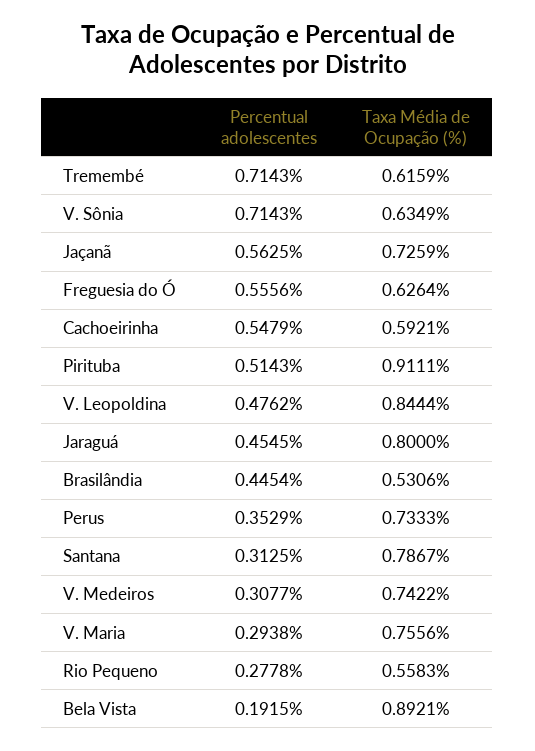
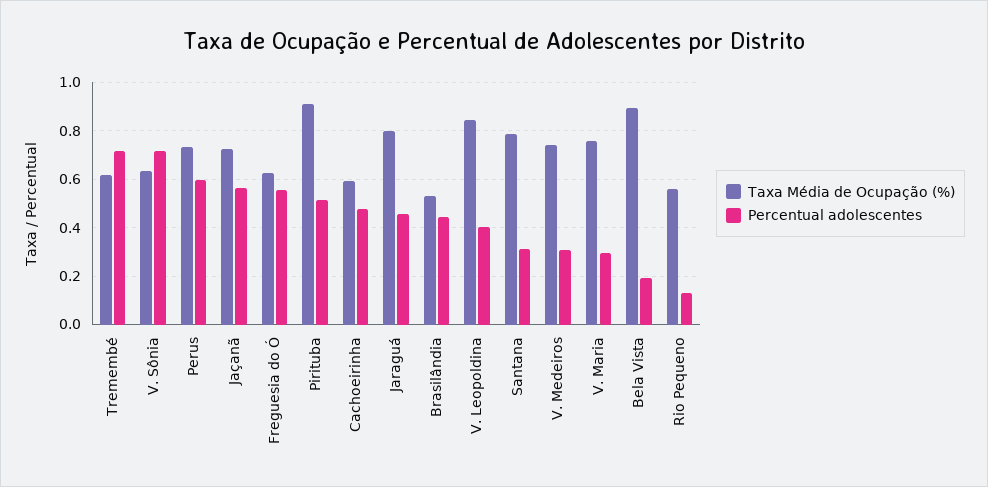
  {
    "Percentual adolescentes": {
      "Tremembé": 0.7143,
      "V. Sônia": 0.7143,
      "Jaçanã": 0.5625,
      "Freguesia do Ó": 0.5556,
-     "Cachoeirinha": 0.5479,
+     "Cachoeirinha": 0.475,
      "Pirituba": 0.5143,
-     "V. Leopoldina": 0.4762,
+     "V. Leopoldina": 0.4,
      "Jaraguá": 0.4545,
      "Brasilândia": 0.4454,
-     "Perus": 0.3529,
+     "Perus": 0.6,
      "Santana": 0.3125,
      "V. Medeiros": 0.3077,
      "V. Maria": 0.2938,
-     "Rio Pequeno": 0.2778,
+     "Rio Pequeno": 0.125,
      "Bela Vista": 0.1915
    },
    "Taxa Média de Ocupação (%)": {
      "Tremembé": 0.6159,
      "V. Sônia": 0.6349,
      "Jaçanã": 0.7259,
      "Freguesia do Ó": 0.6264,
      "Cachoeirinha": 0.5921,
      "Pirituba": 0.9111,
      "V. Leopoldina": 0.8444,
      "Jaraguá": 0.8,
      "Brasilândia": 0.5306,
      "Perus": 0.7333,
      "Santana": 0.7867,
      "V. Medeiros": 0.7422,
      "V. Maria": 0.7556,
      "Rio Pequeno": 0.5583,
      "Bela Vista": 0.8921
    }
  }

